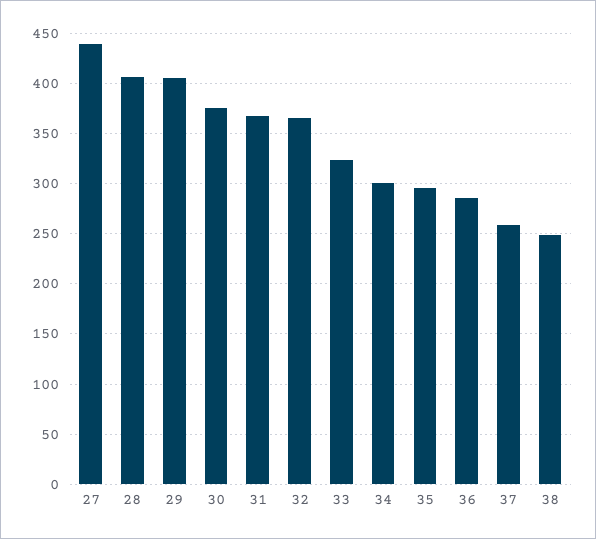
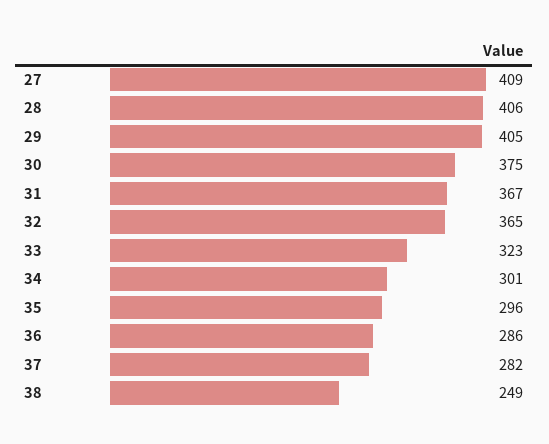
  {
-   "27": 440,
+   "27": 409,
    "28": 406,
    "29": 405,
    "30": 375,
    "31": 367,
    "32": 365,
    "33": 323,
    "34": 301,
    "35": 296,
    "36": 286,
-   "37": 260,
+   "37": 282,
    "38": 249
  }

